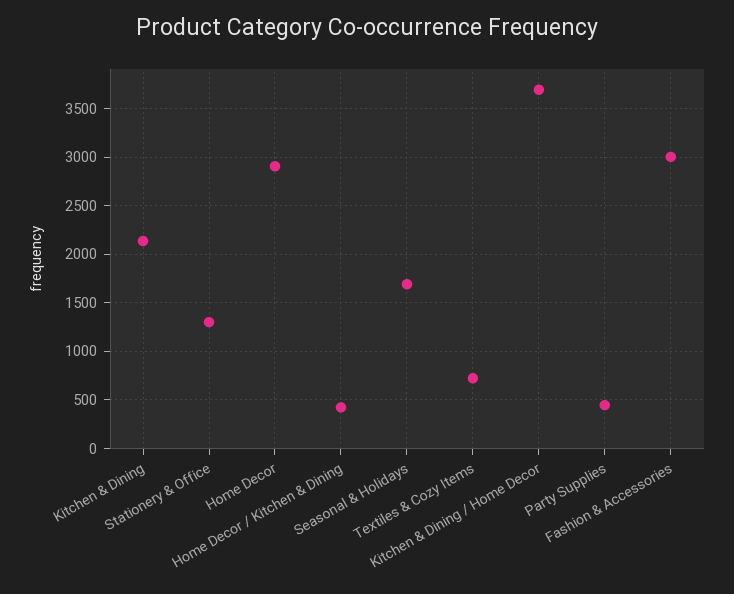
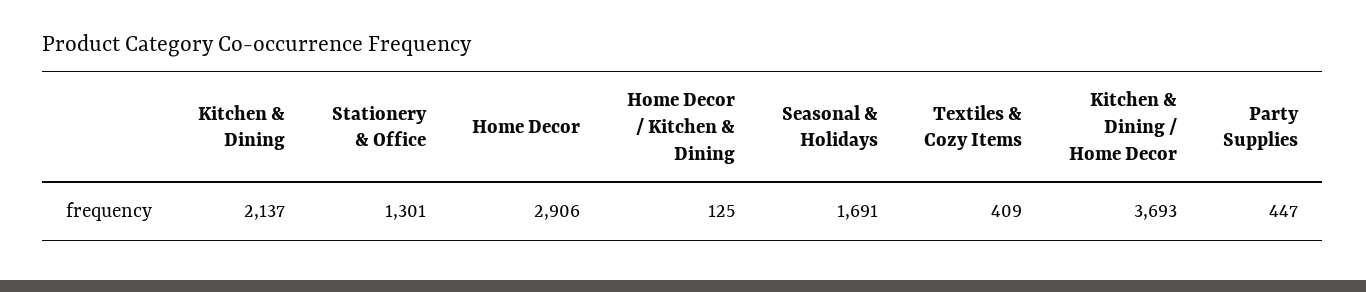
  {
    "Kitchen & Dining": 2137,
    "Stationery & Office": 1301,
    "Home Decor": 2906,
-   "Home Decor / Kitchen & Dining": 400,
+   "Home Decor / Kitchen & Dining": 125,
    "Seasonal & Holidays": 1691,
-   "Textiles & Cozy Items": 700,
+   "Textiles & Cozy Items": 409,
    "Kitchen & Dining / Home Decor": 3693,
-   "Party Supplies": 447,
+   "Party Supplies": 447
-   "Fashion & Accessories": 3000
  }

